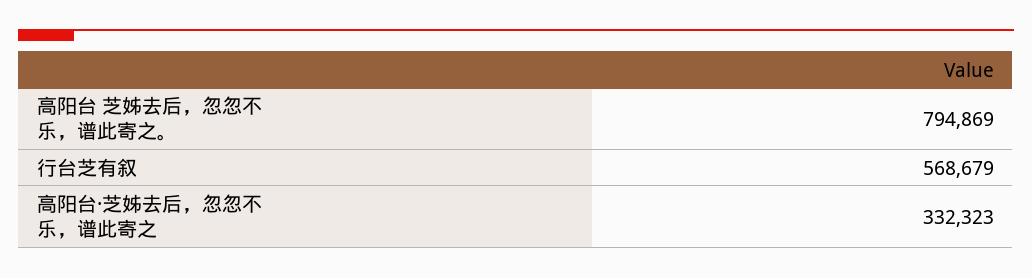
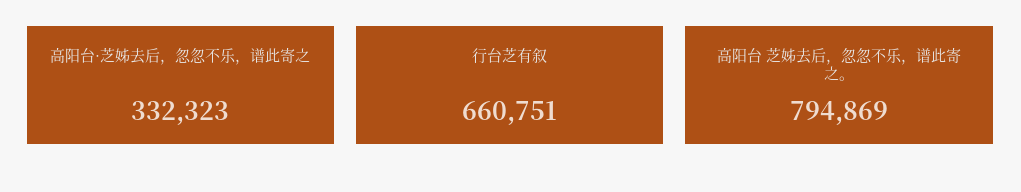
  {
    "高阳台 芝姊去后，忽忽不乐，谱此寄之。": 794869,
-   "行台芝有叙": 568679,
+   "行台芝有叙": 660751,
    "高阳台·芝姊去后，忽忽不乐，谱此寄之": 332323
  }

